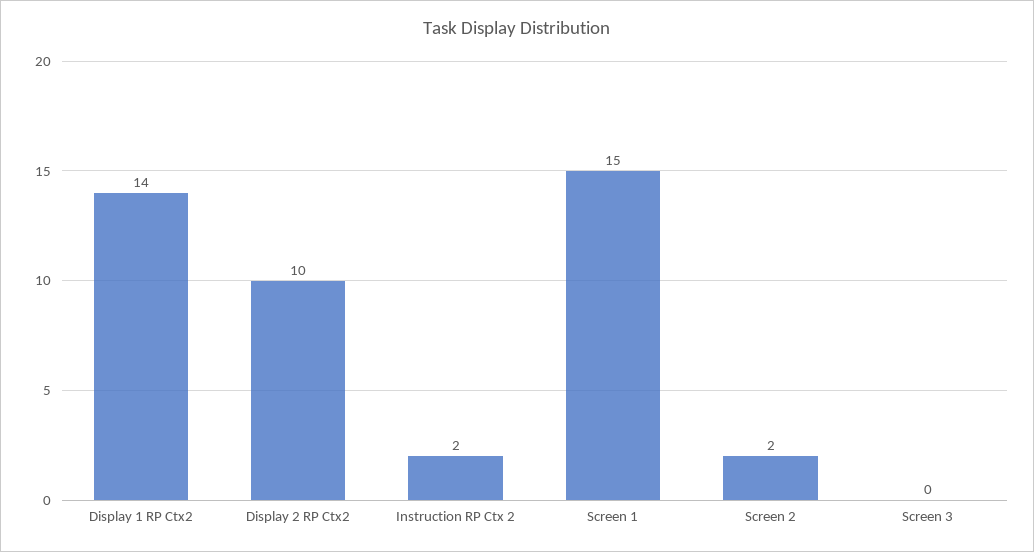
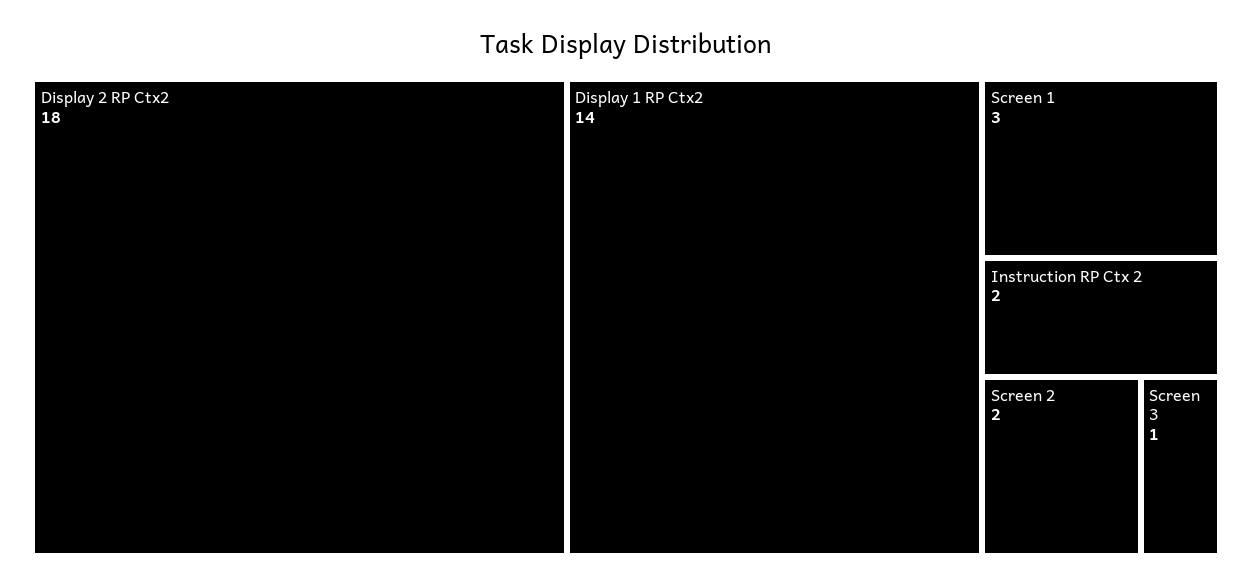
  {
    "Display 1 RP Ctx2": 14,
-   "Display 2 RP Ctx2": 10,
+   "Display 2 RP Ctx2": 18,
    "Instruction RP Ctx 2": 2,
-   "Screen 1": 15,
+   "Screen 1": 3,
    "Screen 2": 2,
-   "Screen 3": 0
+   "Screen 3": 1
  }

